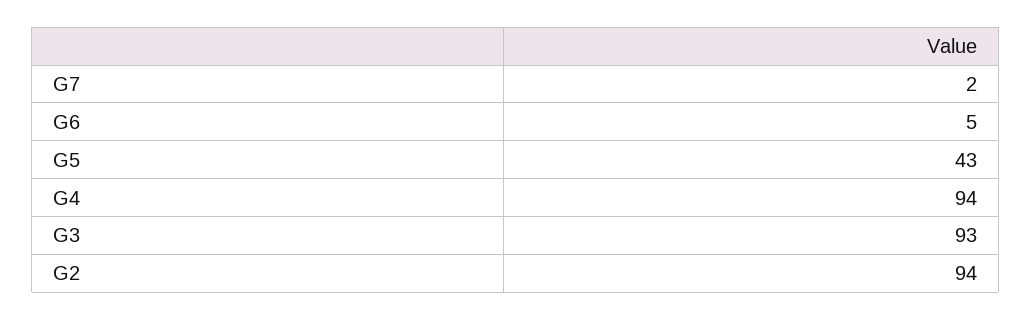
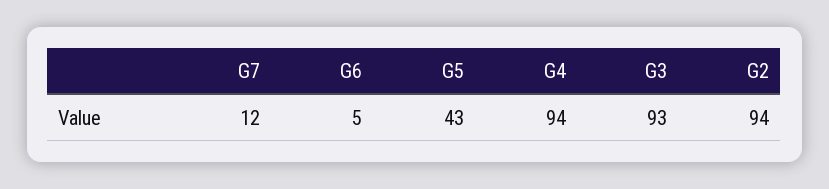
  {
-   "G7": 2,
+   "G7": 12,
    "G6": 5,
    "G5": 43,
    "G4": 94,
    "G3": 93,
    "G2": 94
  }

